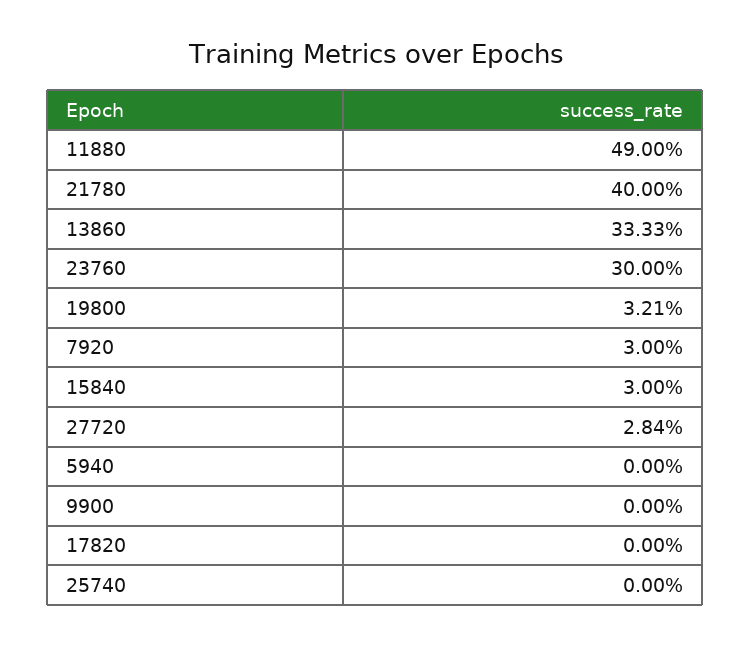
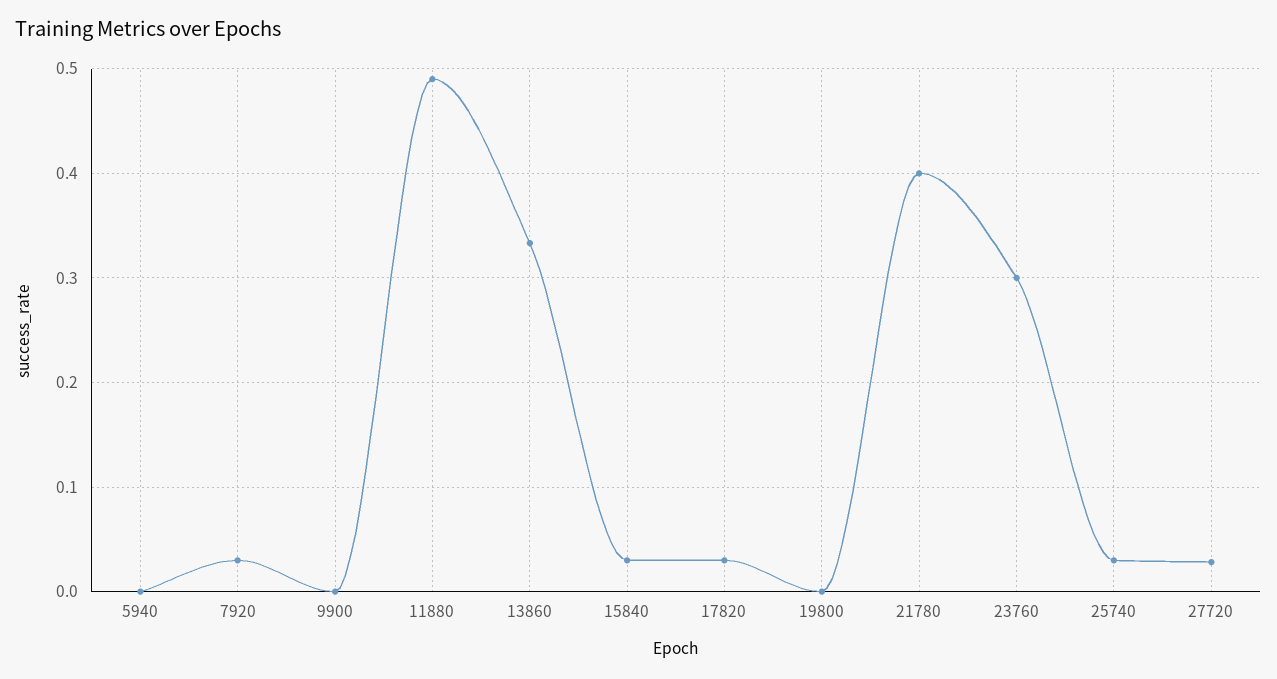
  {
    "11880": 0.49,
    "21780": 0.4,
    "13860": 0.3333,
    "23760": 0.3,
-   "19800": 0.0321,
+   "19800": 0,
    "7920": 0.03,
    "15840": 0.03,
    "27720": 0.0284,
    "5940": 0,
    "9900": 0,
-   "17820": 0,
+   "17820": 0.03,
-   "25740": 0
+   "25740": 0.03
  }

